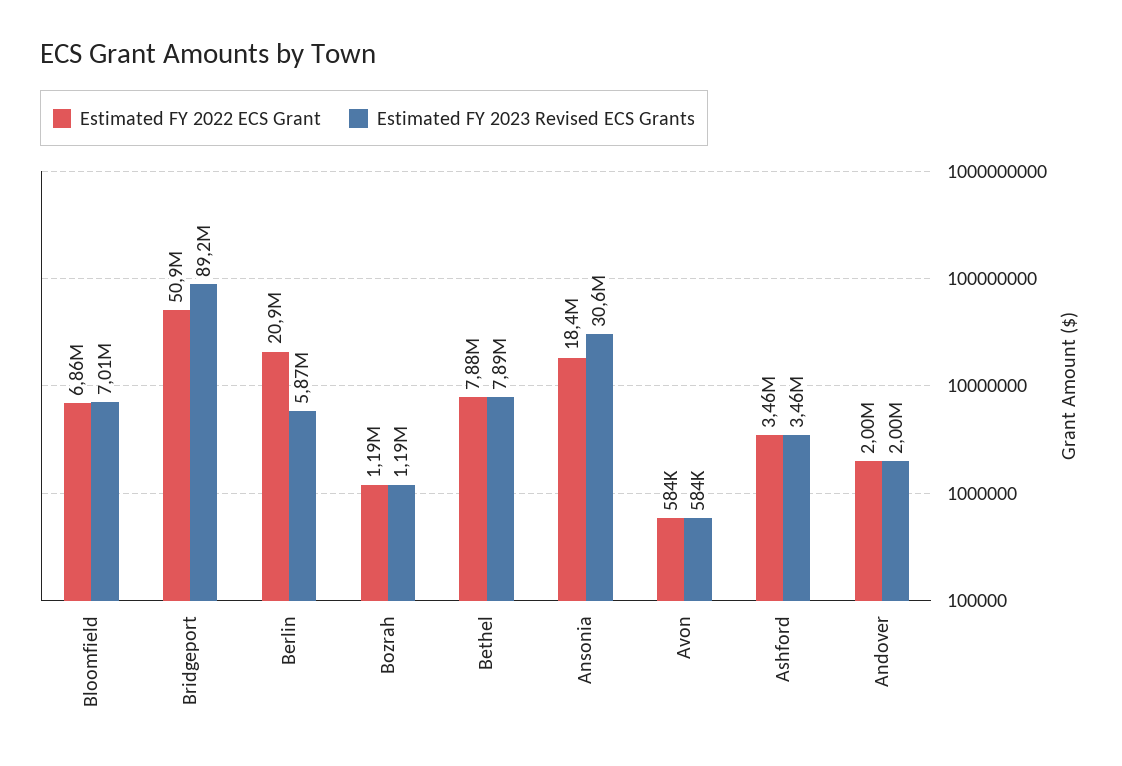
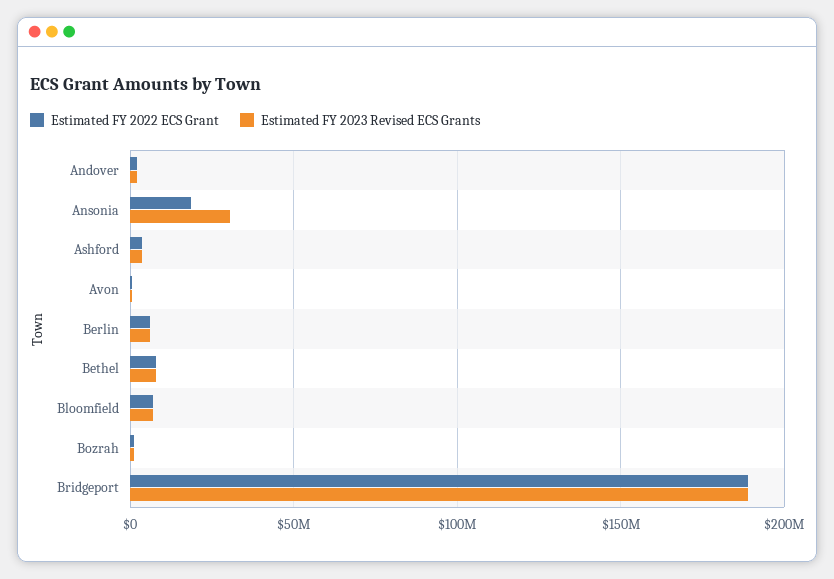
  {
    "Estimated FY 2022 ECS Grant": {
      "Bloomfield": 6860000,
-     "Bridgeport": 50900000,
+     "Bridgeport": 190000000,
-     "Berlin": 20900000,
+     "Berlin": 5000000,
      "Bozrah": 1190000,
      "Bethel": 7880000,
      "Ansonia": 18400000,
      "Avon": 584000,
      "Ashford": 3460000,
      "Andover": 2000000
    },
    "Estimated FY 2023 Revised ECS Grants": {
      "Bloomfield": 7010000,
-     "Bridgeport": 89200000,
+     "Bridgeport": 190000000,
      "Berlin": 5870000,
      "Bozrah": 1190000,
      "Bethel": 7890000,
      "Ansonia": 30600000,
      "Avon": 584000,
      "Ashford": 3460000,
      "Andover": 2000000
    }
  }

